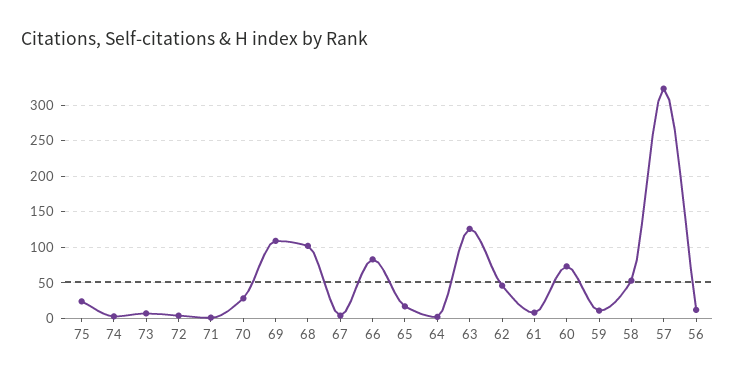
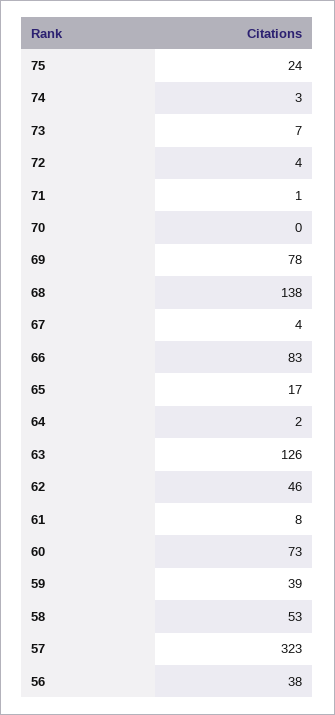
  {
    "75": 24,
    "74": 3,
    "73": 7,
    "72": 4,
    "71": 1,
-   "70": 30,
+   "70": 0,
-   "69": 110,
+   "69": 78,
-   "68": 100,
+   "68": 138,
    "67": 4,
    "66": 83,
    "65": 17,
    "64": 2,
    "63": 126,
    "62": 46,
    "61": 8,
    "60": 73,
-   "59": 10,
+   "59": 39,
    "58": 53,
    "57": 323,
-   "56": 10
+   "56": 38
  }

